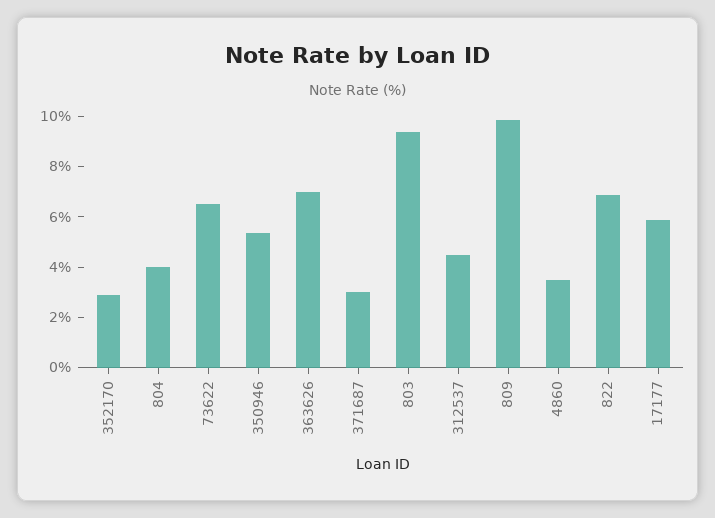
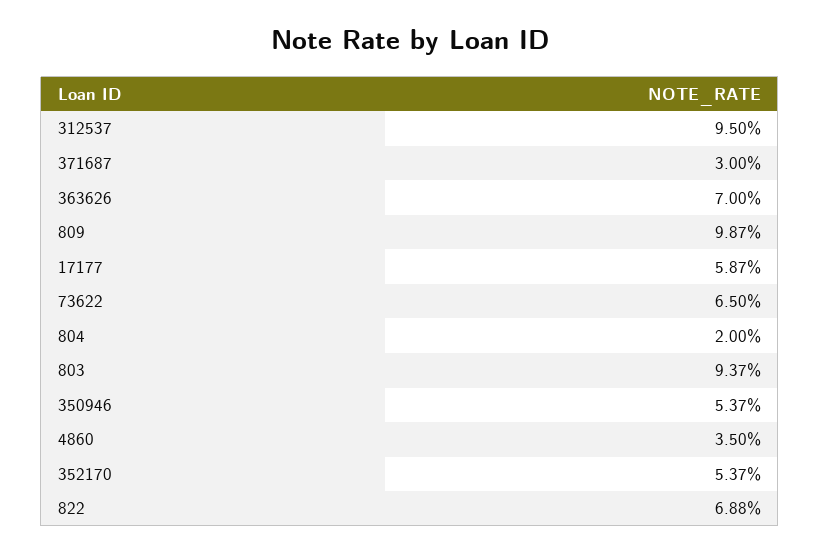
  {
-   "352170": 3,
+   "352170": 5.37,
-   "804": 4,
+   "804": 2,
    "73622": 6.5,
    "350946": 5.37,
    "363626": 7,
    "371687": 3,
    "803": 9.37,
-   "312537": 4.5,
+   "312537": 9.5,
    "809": 9.87,
    "4860": 3.5,
    "822": 6.88,
    "17177": 5.87
  }

